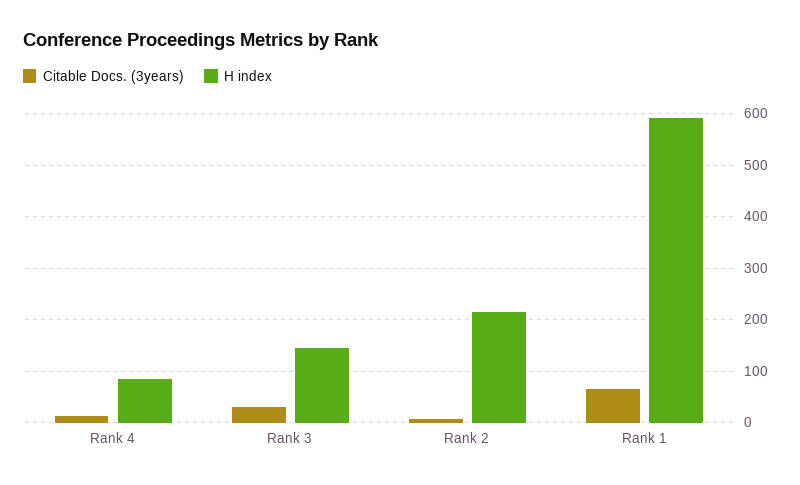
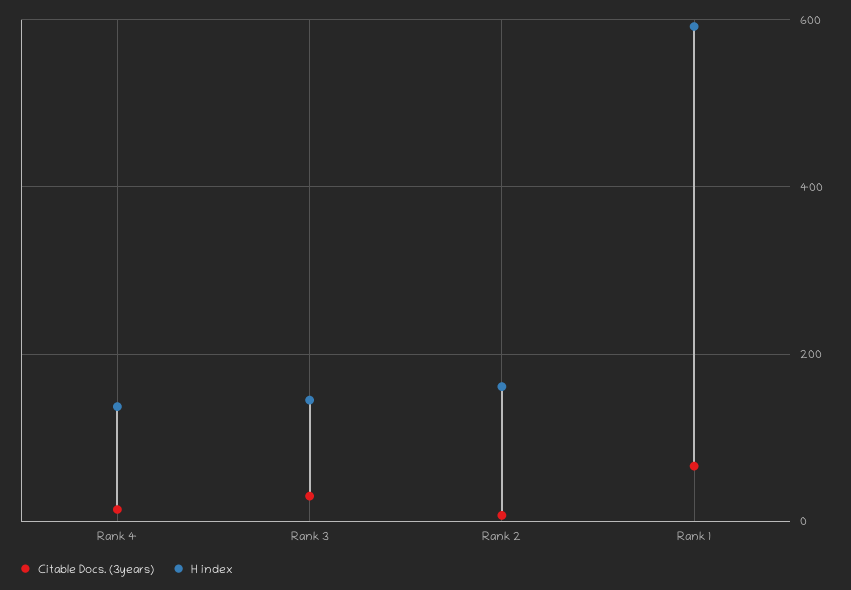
  {
    "Citable Docs. (3years)": {
      "Rank 4": 20,
      "Rank 3": 40,
      "Rank 2": 0,
      "Rank 1": 60
    },
    "H index": {
-     "Rank 4": 80,
+     "Rank 4": 140,
      "Rank 3": 140,
-     "Rank 2": 220,
+     "Rank 2": 160,
      "Rank 1": 600
    }
  }

